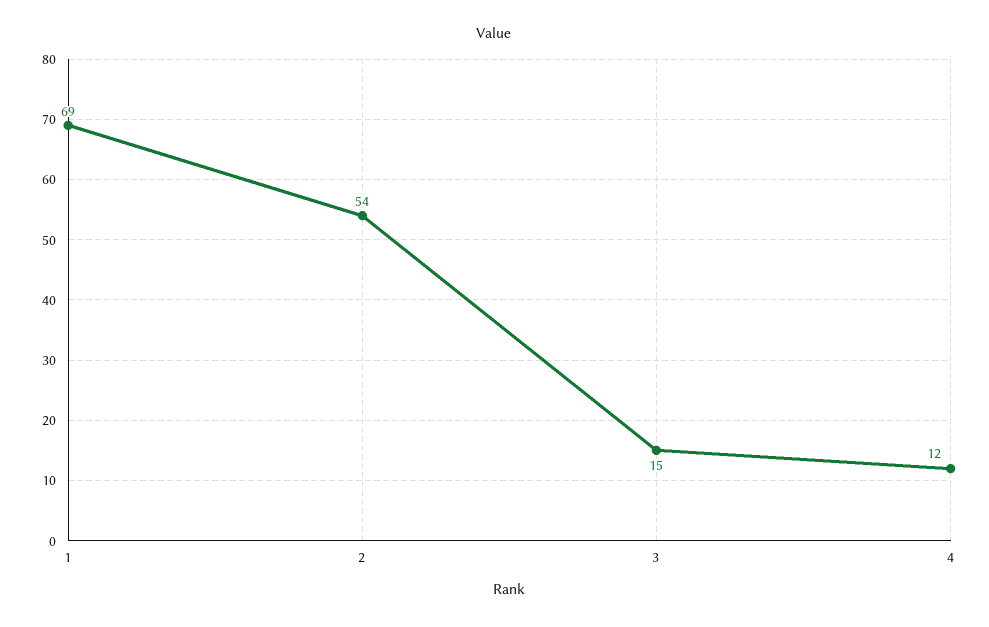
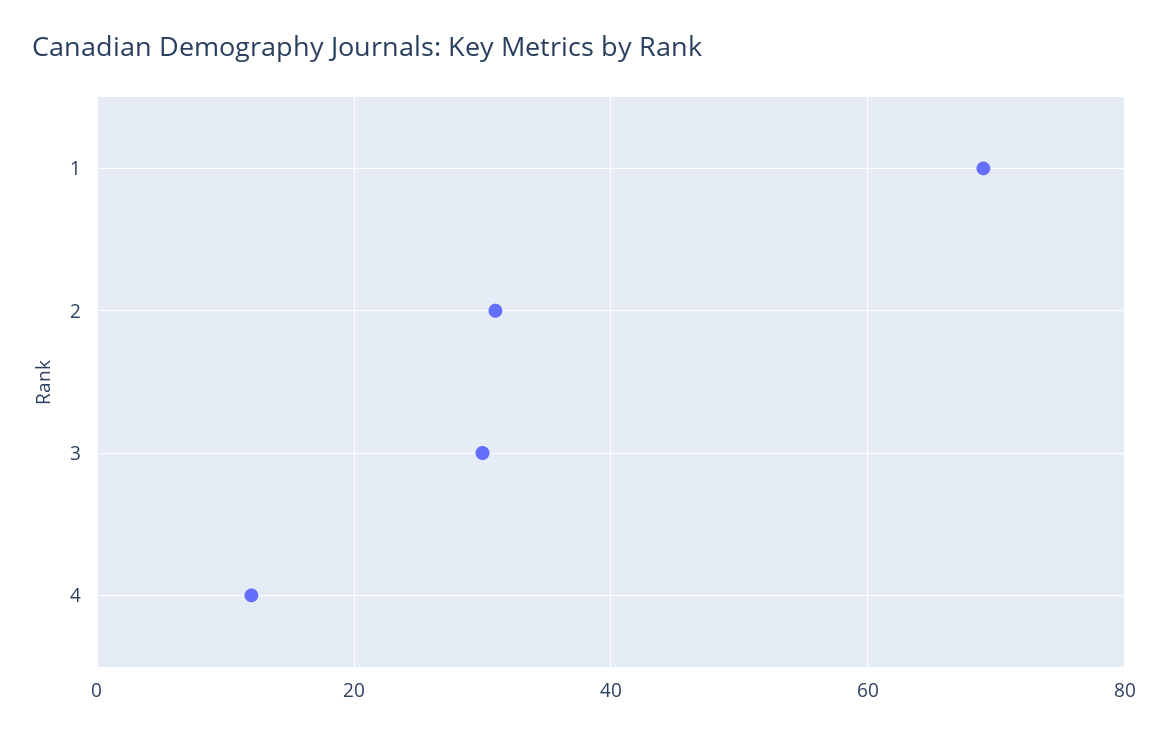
  {
    "1": 69,
-   "2": 54,
+   "2": 30,
-   "3": 15,
+   "3": 30,
    "4": 12
  }

